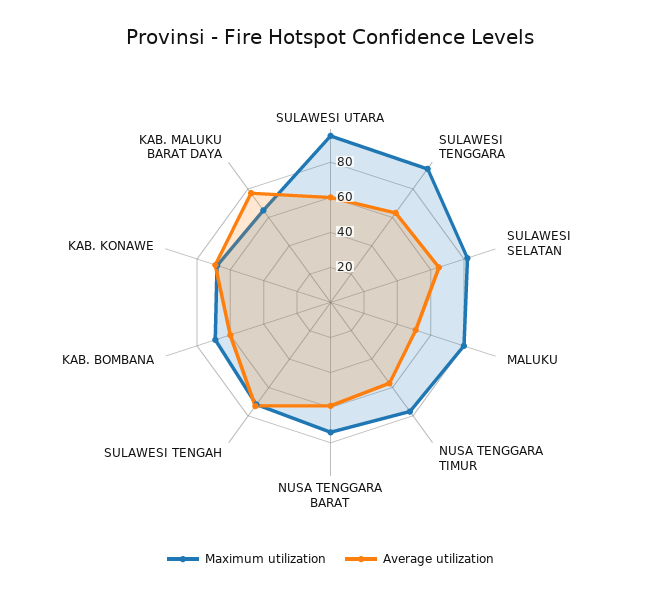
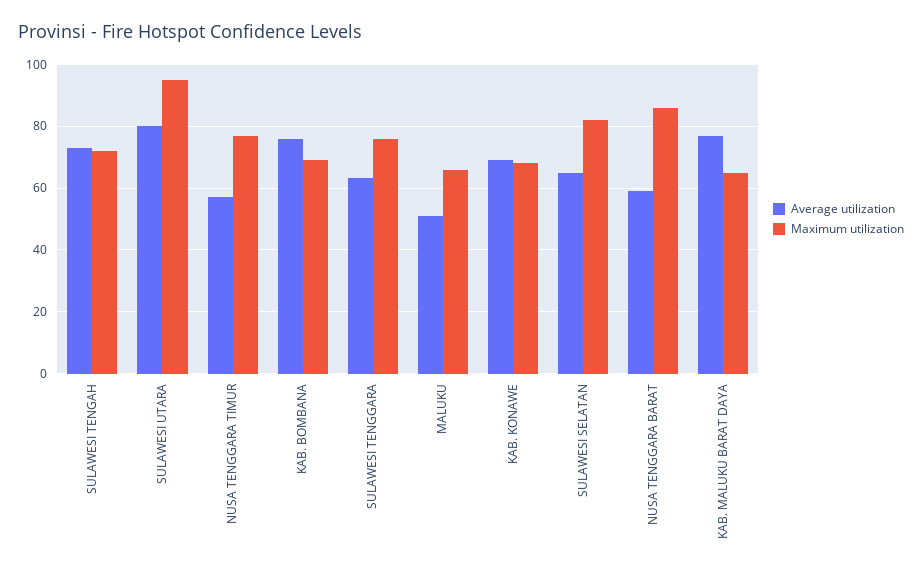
  {
    "Maximum utilization": {
      "SULAWESI UTARA": 96,
-     "SULAWESI TENGGARA": 95,
+     "SULAWESI TENGGARA": 76,
      "SULAWESI SELATAN": 82,
-     "MALUKU": 80,
+     "MALUKU": 66,
      "NUSA TENGGARA TIMUR": 78,
-     "NUSA TENGGARA BARAT": 75,
+     "NUSA TENGGARA BARAT": 86,
      "SULAWESI TENGAH": 72,
      "KAB. BOMBANA": 70,
      "KAB. KONAWE": 68,
      "KAB. MALUKU BARAT DAYA": 66
    },
    "Average utilization": {
-     "SULAWESI UTARA": 60,
+     "SULAWESI UTARA": 80,
      "SULAWESI TENGGARA": 64,
      "SULAWESI SELATAN": 66,
      "MALUKU": 52,
      "NUSA TENGGARA TIMUR": 58,
      "NUSA TENGGARA BARAT": 60,
      "SULAWESI TENGAH": 74,
-     "KAB. BOMBANA": 60,
+     "KAB. BOMBANA": 76,
      "KAB. KONAWE": 70,
      "KAB. MALUKU BARAT DAYA": 78
    }
  }

